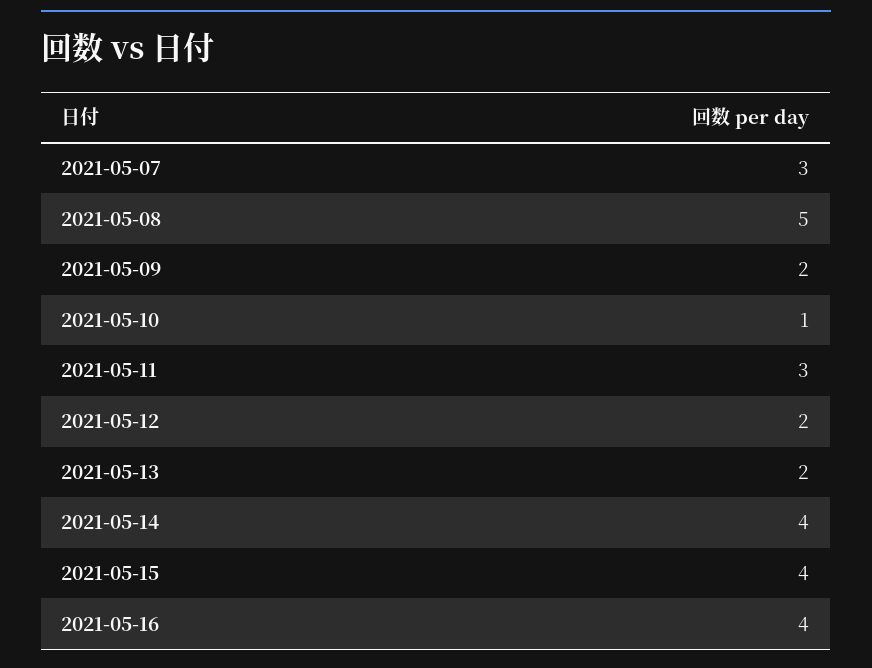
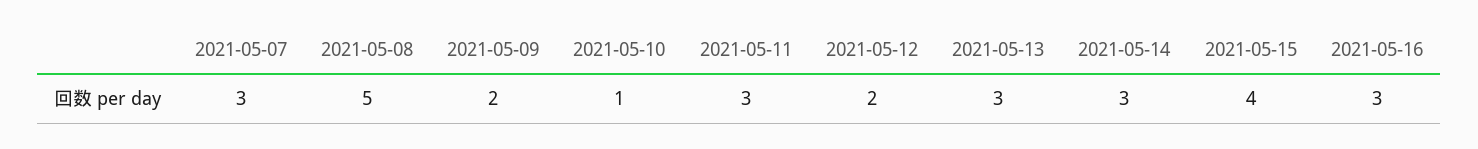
  {
    "2021-05-07": 3,
    "2021-05-08": 5,
    "2021-05-09": 2,
    "2021-05-10": 1,
    "2021-05-11": 3,
    "2021-05-12": 2,
-   "2021-05-13": 2,
+   "2021-05-13": 3,
-   "2021-05-14": 4,
+   "2021-05-14": 3,
    "2021-05-15": 4,
-   "2021-05-16": 4
+   "2021-05-16": 3
  }

